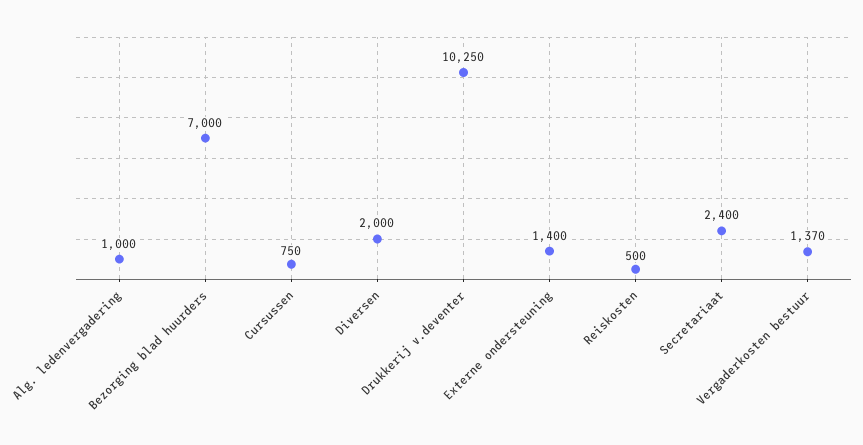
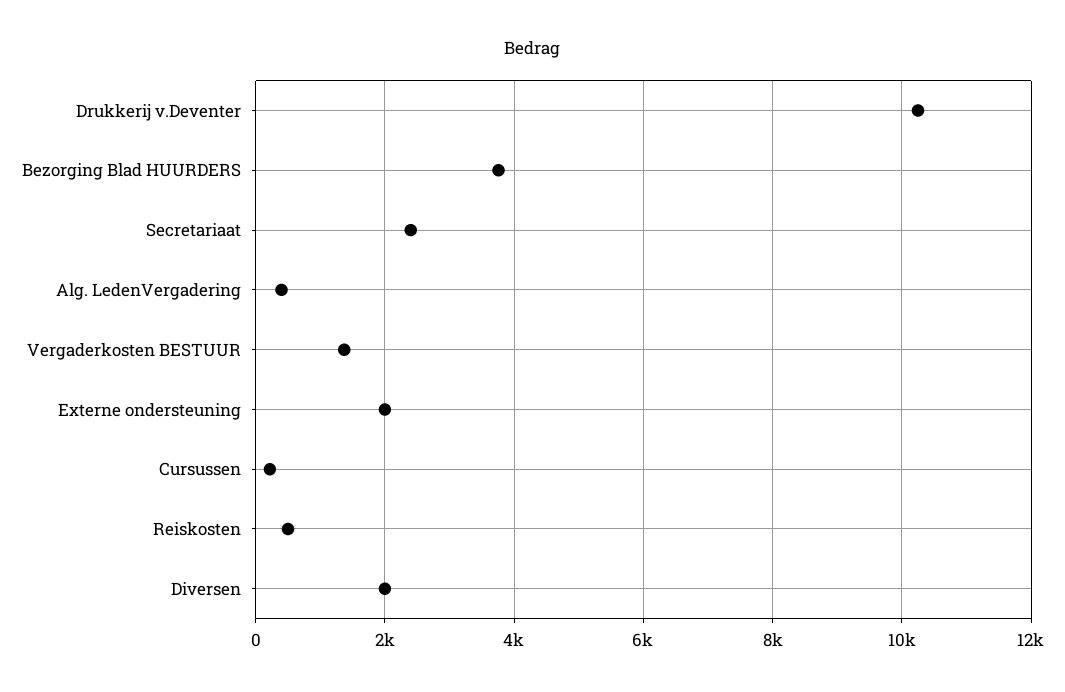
  {
-   "Alg. ledenvergadering": 1000,
+   "Alg. ledenvergadering": 400,
-   "Bezorging blad huurders": 7000,
+   "Bezorging blad huurders": 3800,
-   "Cursussen": 750,
+   "Cursussen": 200,
    "Diversen": 2000,
    "Drukkerij v.deventer": 10250,
-   "Externe ondersteuning": 1400,
+   "Externe ondersteuning": 2000,
    "Reiskosten": 500,
    "Secretariaat": 2400,
    "Vergaderkosten bestuur": 1370
  }

